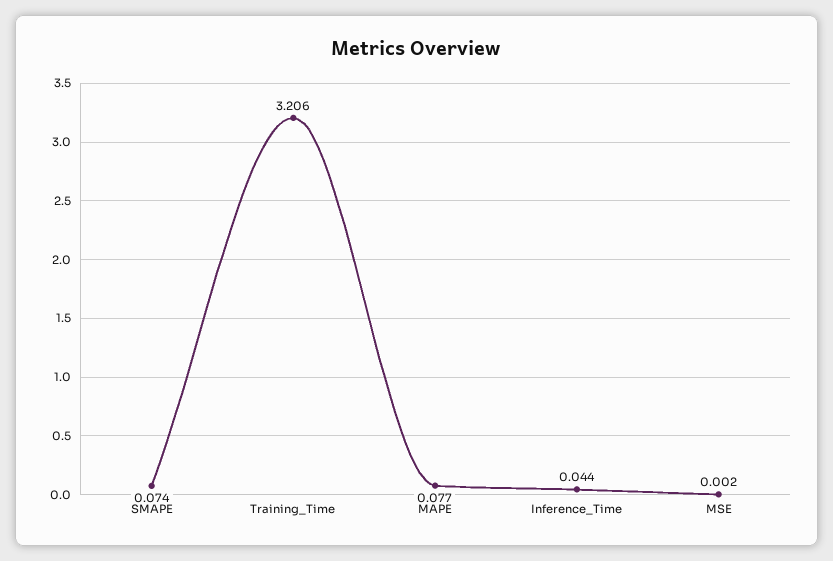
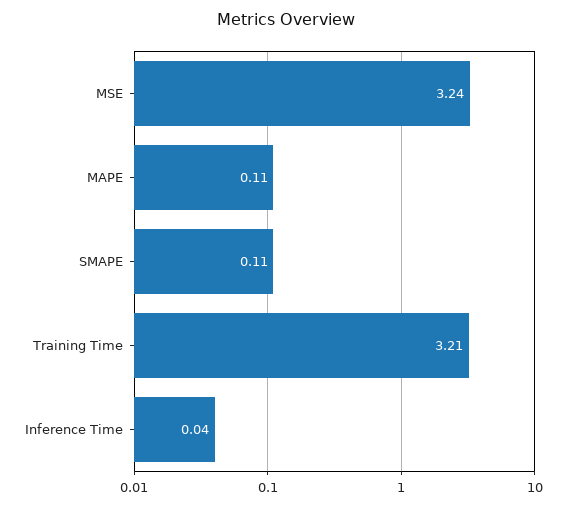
  {
-   "SMAPE": 0.074,
+   "SMAPE": 0.11,
    "Training_Time": 3.206,
-   "MAPE": 0.077,
+   "MAPE": 0.11,
    "Inference_Time": 0.044,
-   "MSE": 0.002
+   "MSE": 3.24
  }

